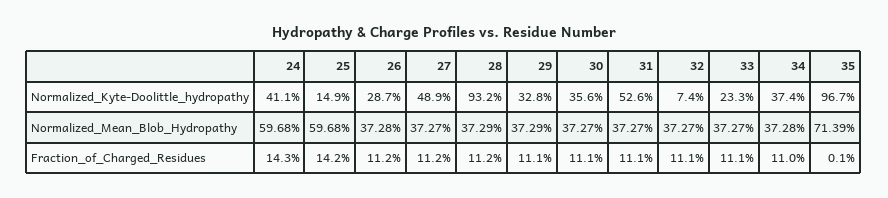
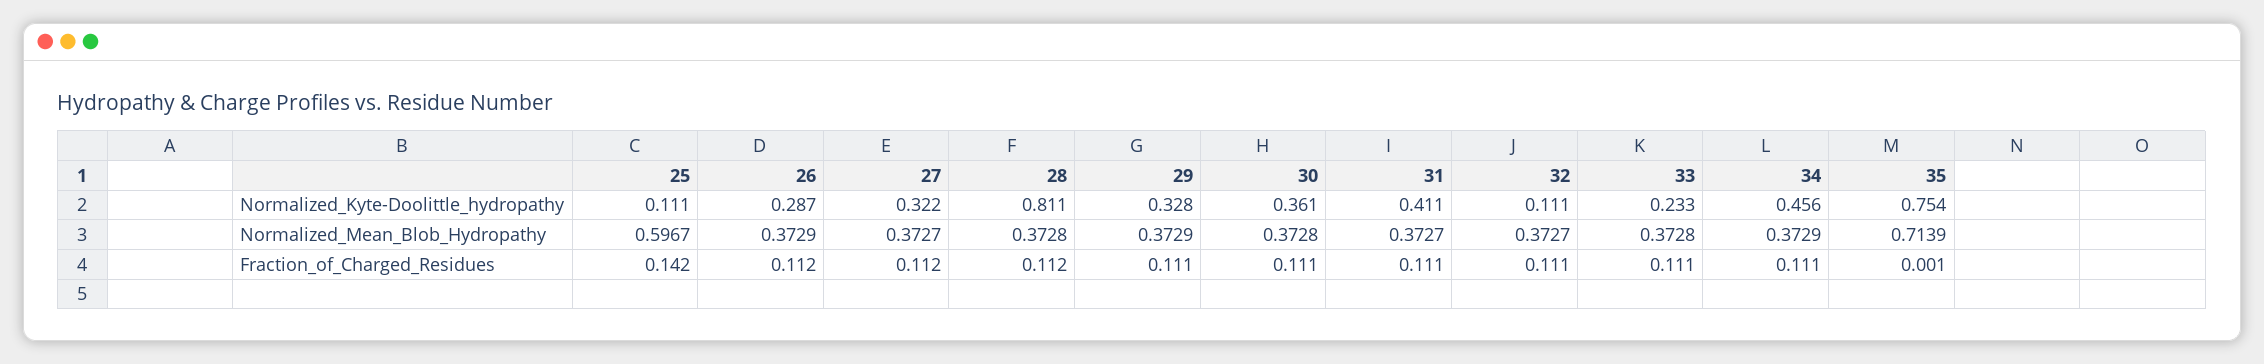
  {
-   "24": {
-     "Normalized_Kyte-Doolittle_hydropathy": 0.411,
-     "Normalized_Mean_Blob_Hydropathy": 0.5968,
-     "Fraction_of_Charged_Residues": 0.143
-   },
    "25": {
-     "Normalized_Kyte-Doolittle_hydropathy": 0.149,
+     "Normalized_Kyte-Doolittle_hydropathy": 0.111,
-     "Normalized_Mean_Blob_Hydropathy": 0.5968,
+     "Normalized_Mean_Blob_Hydropathy": 0.5967,
      "Fraction_of_Charged_Residues": 0.142
    },
    "26": {
      "Normalized_Kyte-Doolittle_hydropathy": 0.287,
-     "Normalized_Mean_Blob_Hydropathy": 0.3728,
+     "Normalized_Mean_Blob_Hydropathy": 0.3729,
      "Fraction_of_Charged_Residues": 0.112
    },
    "27": {
-     "Normalized_Kyte-Doolittle_hydropathy": 0.489,
+     "Normalized_Kyte-Doolittle_hydropathy": 0.322,
      "Normalized_Mean_Blob_Hydropathy": 0.3727,
      "Fraction_of_Charged_Residues": 0.112
    },
    "28": {
-     "Normalized_Kyte-Doolittle_hydropathy": 0.932,
+     "Normalized_Kyte-Doolittle_hydropathy": 0.811,
-     "Normalized_Mean_Blob_Hydropathy": 0.3729,
+     "Normalized_Mean_Blob_Hydropathy": 0.3728,
      "Fraction_of_Charged_Residues": 0.112
    },
    "29": {
      "Normalized_Kyte-Doolittle_hydropathy": 0.328,
      "Normalized_Mean_Blob_Hydropathy": 0.3729,
      "Fraction_of_Charged_Residues": 0.111
    },
    "30": {
-     "Normalized_Kyte-Doolittle_hydropathy": 0.356,
+     "Normalized_Kyte-Doolittle_hydropathy": 0.361,
-     "Normalized_Mean_Blob_Hydropathy": 0.3727,
+     "Normalized_Mean_Blob_Hydropathy": 0.3728,
      "Fraction_of_Charged_Residues": 0.111
    },
    "31": {
-     "Normalized_Kyte-Doolittle_hydropathy": 0.526,
+     "Normalized_Kyte-Doolittle_hydropathy": 0.411,
      "Normalized_Mean_Blob_Hydropathy": 0.3727,
      "Fraction_of_Charged_Residues": 0.111
    },
    "32": {
-     "Normalized_Kyte-Doolittle_hydropathy": 0.074,
+     "Normalized_Kyte-Doolittle_hydropathy": 0.111,
      "Normalized_Mean_Blob_Hydropathy": 0.3727,
      "Fraction_of_Charged_Residues": 0.111
    },
    "33": {
      "Normalized_Kyte-Doolittle_hydropathy": 0.233,
-     "Normalized_Mean_Blob_Hydropathy": 0.3727,
+     "Normalized_Mean_Blob_Hydropathy": 0.3728,
      "Fraction_of_Charged_Residues": 0.111
    },
    "34": {
-     "Normalized_Kyte-Doolittle_hydropathy": 0.374,
+     "Normalized_Kyte-Doolittle_hydropathy": 0.456,
-     "Normalized_Mean_Blob_Hydropathy": 0.3728,
+     "Normalized_Mean_Blob_Hydropathy": 0.3729,
-     "Fraction_of_Charged_Residues": 0.11
+     "Fraction_of_Charged_Residues": 0.111
    },
    "35": {
-     "Normalized_Kyte-Doolittle_hydropathy": 0.967,
+     "Normalized_Kyte-Doolittle_hydropathy": 0.754,
      "Normalized_Mean_Blob_Hydropathy": 0.7139,
      "Fraction_of_Charged_Residues": 0.001
    }
  }

